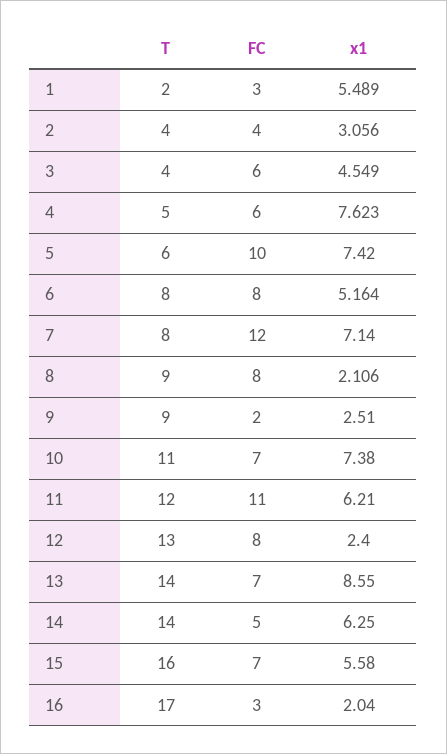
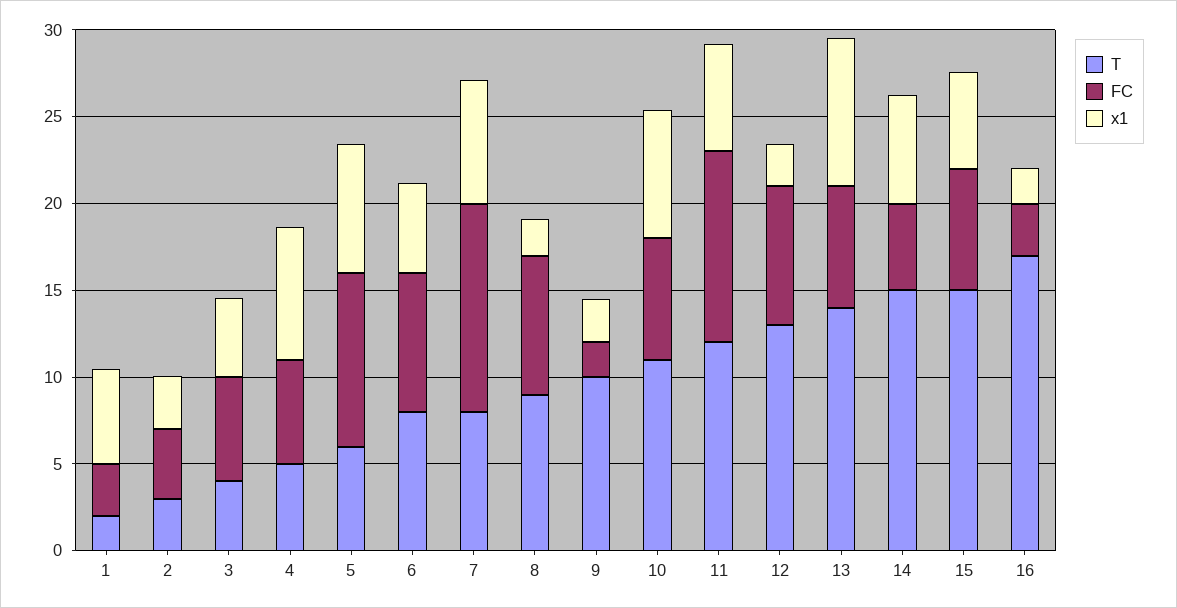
  {
    "T": {
      "1": 2,
-     "2": 4,
+     "2": 3,
      "3": 4,
      "4": 5,
      "5": 6,
      "6": 8,
      "7": 8,
      "8": 9,
-     "9": 9,
+     "9": 10,
      "10": 11,
      "11": 12,
      "12": 13,
      "13": 14,
-     "14": 14,
+     "14": 15,
-     "15": 16,
+     "15": 15,
      "16": 17
    },
    "FC": {
      "1": 3,
      "2": 4,
      "3": 6,
      "4": 6,
      "5": 10,
      "6": 8,
      "7": 12,
      "8": 8,
      "9": 2,
      "10": 7,
      "11": 11,
      "12": 8,
      "13": 7,
      "14": 5,
      "15": 7,
      "16": 3
    },
    "x1": {
      "1": 5.489,
      "2": 3.056,
      "3": 4.549,
      "4": 7.623,
      "5": 7.42,
      "6": 5.164,
      "7": 7.14,
      "8": 2.106,
      "9": 2.51,
      "10": 7.38,
      "11": 6.21,
      "12": 2.4,
      "13": 8.55,
      "14": 6.25,
      "15": 5.58,
      "16": 2.04
    }
  }

